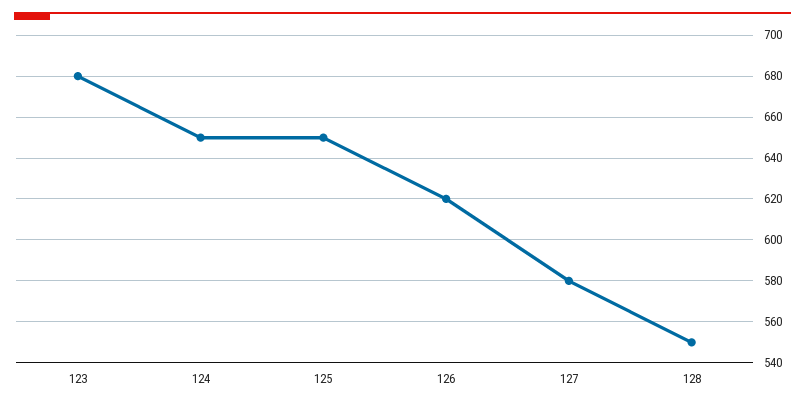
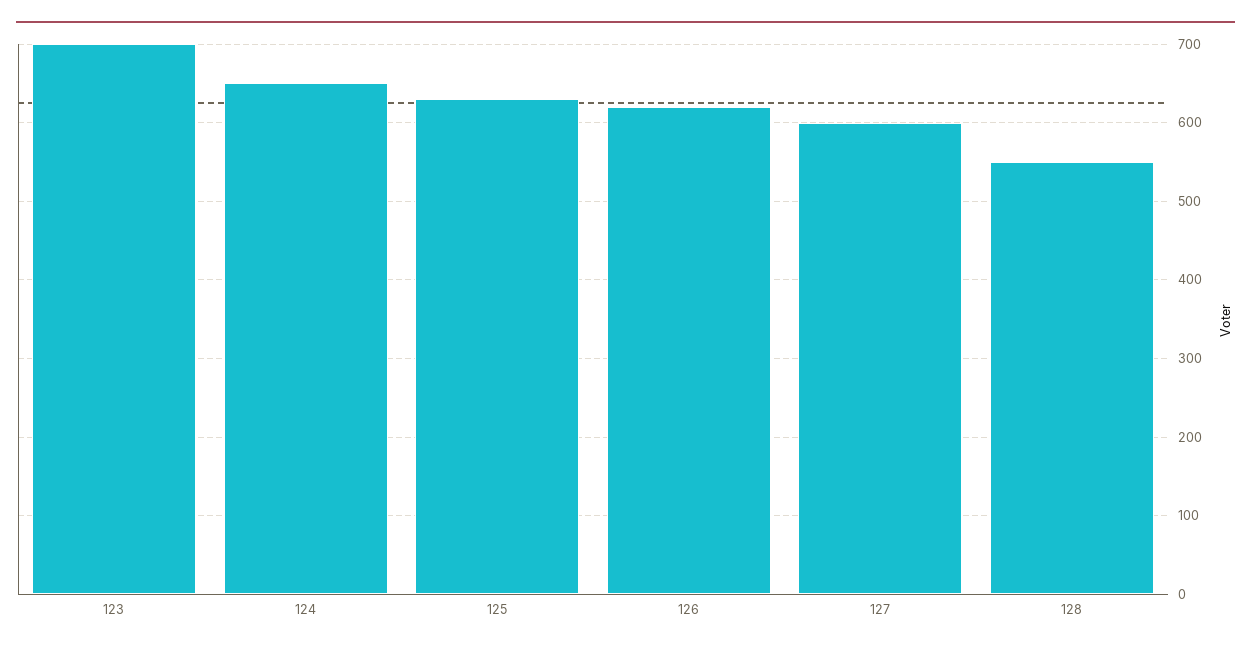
  {
-   "123": 680,
+   "123": 700,
    "124": 650,
-   "125": 650,
+   "125": 630,
    "126": 620,
-   "127": 580,
+   "127": 600,
    "128": 550
  }

